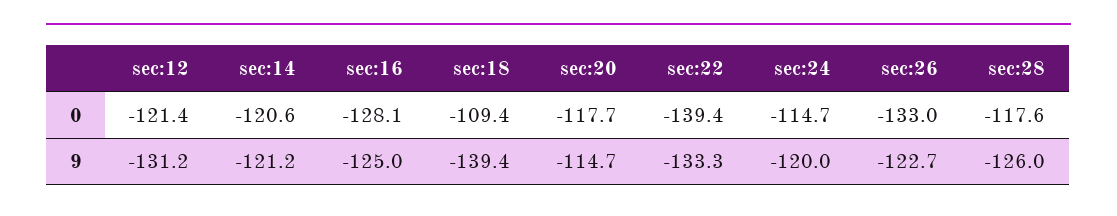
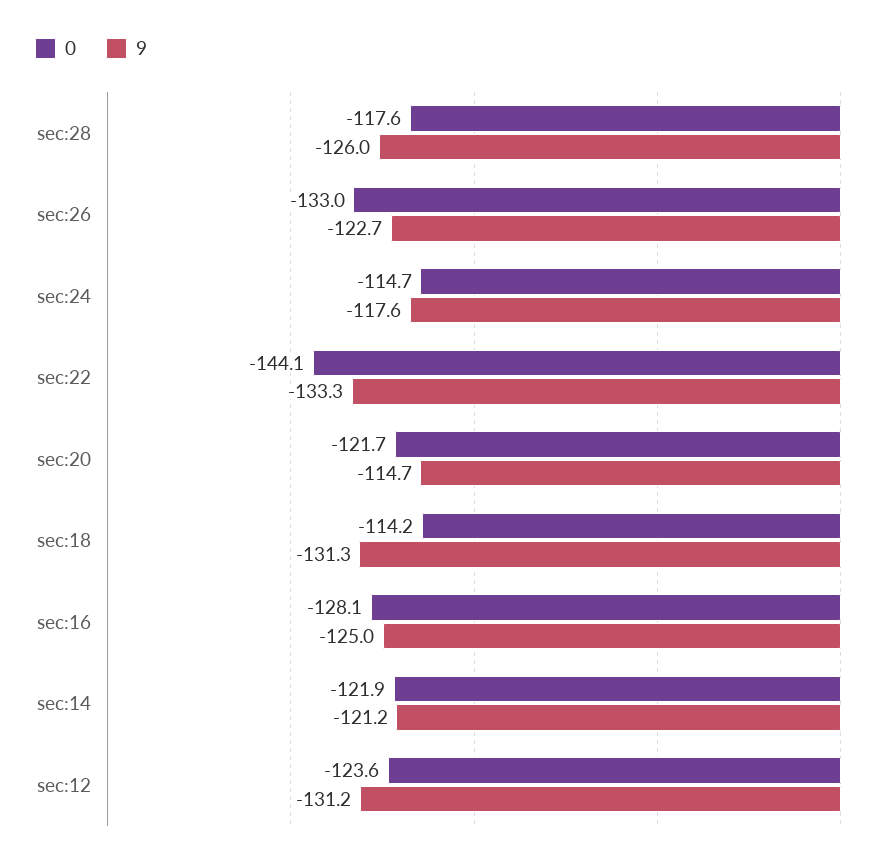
  {
    "0": {
-     "sec:12": -121.4,
+     "sec:12": -123.6,
-     "sec:14": -120.6,
+     "sec:14": -121.9,
      "sec:16": -128.1,
-     "sec:18": -109.4,
+     "sec:18": -114.2,
-     "sec:20": -117.7,
+     "sec:20": -121.7,
-     "sec:22": -139.4,
+     "sec:22": -144.1,
      "sec:24": -114.7,
      "sec:26": -133,
      "sec:28": -117.6
    },
    "9": {
      "sec:12": -131.2,
      "sec:14": -121.2,
      "sec:16": -125,
-     "sec:18": -139.4,
+     "sec:18": -131.3,
      "sec:20": -114.7,
      "sec:22": -133.3,
-     "sec:24": -120,
+     "sec:24": -117.6,
      "sec:26": -122.7,
      "sec:28": -126
    }
  }

